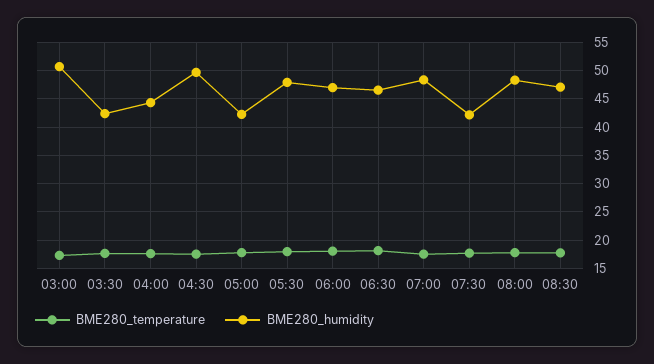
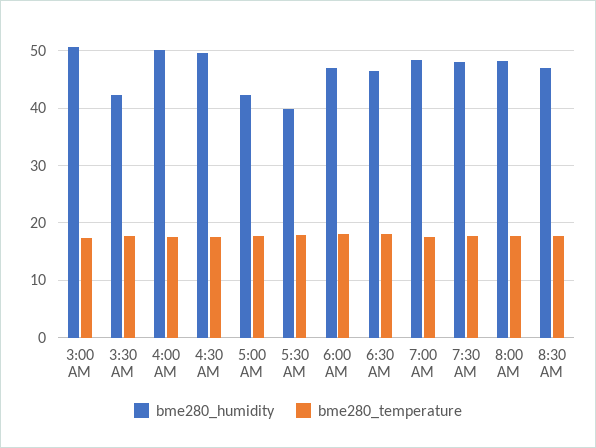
  {
    "BME280_temperature": {
      "03:00": 18,
      "03:30": 18,
      "04:00": 18,
      "04:30": 18,
      "05:00": 18,
      "05:30": 18,
      "06:00": 18,
      "06:30": 18,
      "07:00": 18,
      "07:30": 18,
      "08:00": 18,
      "08:30": 18
    },
    "BME280_humidity": {
      "03:00": 50,
      "03:30": 42,
-     "04:00": 45,
+     "04:00": 50,
      "04:30": 50,
      "05:00": 42,
-     "05:30": 47.5,
+     "05:30": 40,
      "06:00": 46,
      "06:30": 46,
      "07:00": 48,
-     "07:30": 42.5,
+     "07:30": 48,
      "08:00": 48,
      "08:30": 48
    }
  }

